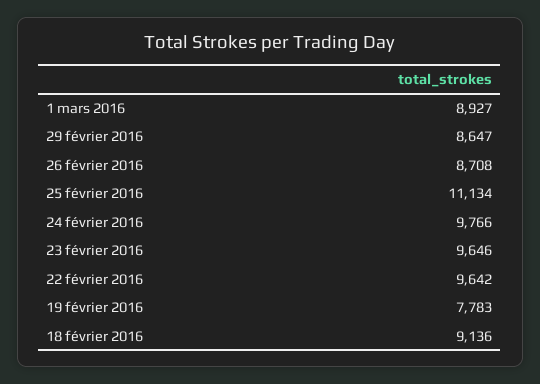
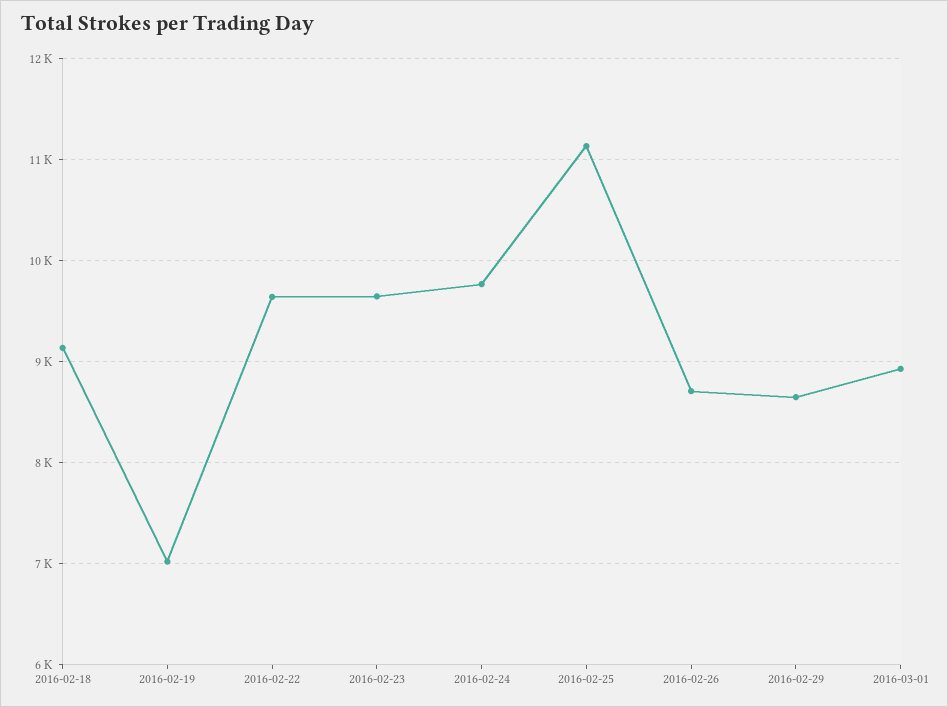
  {
    "1 mars 2016": 8927,
    "29 février 2016": 8647,
    "26 février 2016": 8708,
    "25 février 2016": 11134,
    "24 février 2016": 9766,
    "23 février 2016": 9646,
    "22 février 2016": 9642,
-   "19 février 2016": 7783,
+   "19 février 2016": 7000,
    "18 février 2016": 9136
  }

